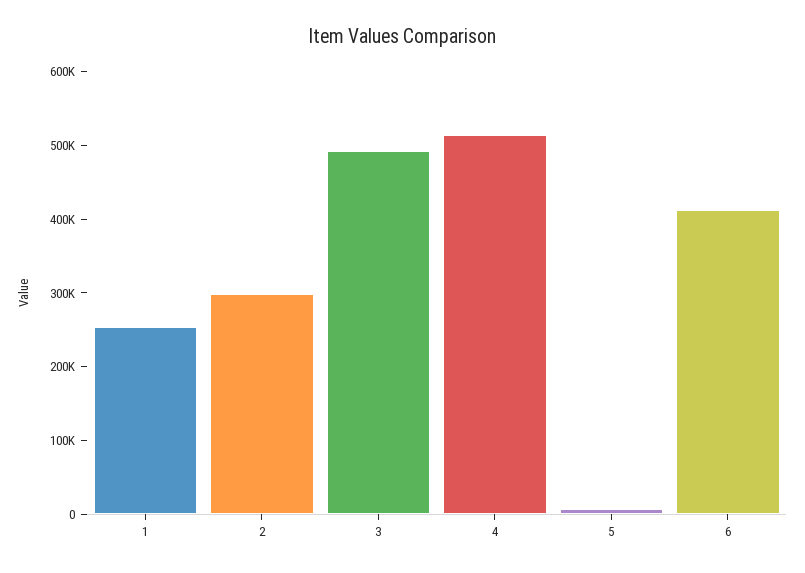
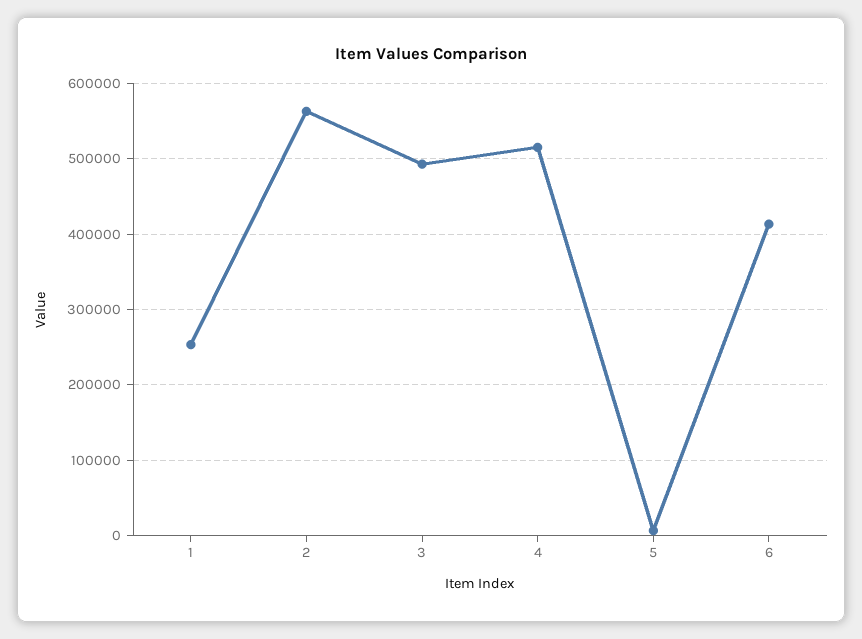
  {
    "1": 250000,
-   "2": 300000,
+   "2": 560000,
    "3": 490000,
    "4": 510000,
    "5": 10000,
    "6": 410000
  }

